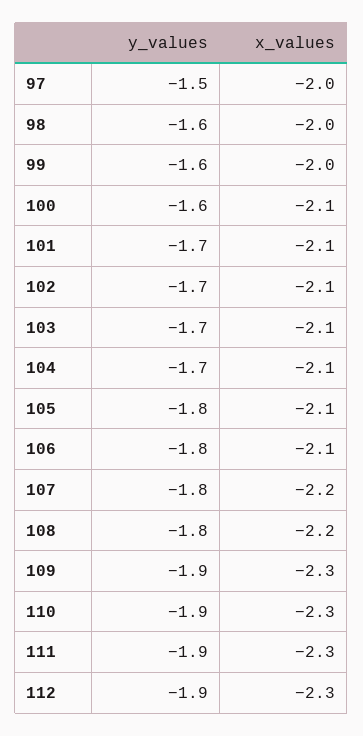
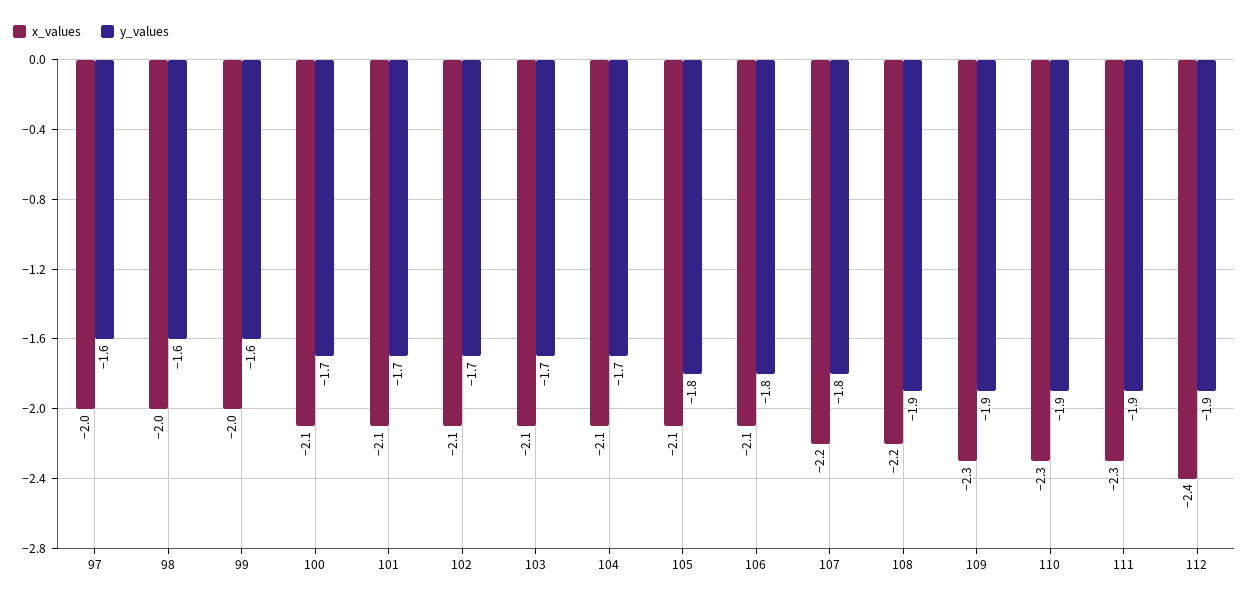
  {
    "y_values": {
-     "97": -1.5,
+     "97": -1.6,
      "98": -1.6,
      "99": -1.6,
-     "100": -1.6,
+     "100": -1.7,
      "101": -1.7,
      "102": -1.7,
      "103": -1.7,
      "104": -1.7,
      "105": -1.8,
      "106": -1.8,
      "107": -1.8,
-     "108": -1.8,
+     "108": -1.9,
      "109": -1.9,
      "110": -1.9,
      "111": -1.9,
      "112": -1.9
    },
    "x_values": {
      "97": -2,
      "98": -2,
      "99": -2,
      "100": -2.1,
      "101": -2.1,
      "102": -2.1,
      "103": -2.1,
      "104": -2.1,
      "105": -2.1,
      "106": -2.1,
      "107": -2.2,
      "108": -2.2,
      "109": -2.3,
      "110": -2.3,
      "111": -2.3,
-     "112": -2.3
+     "112": -2.4
    }
  }

